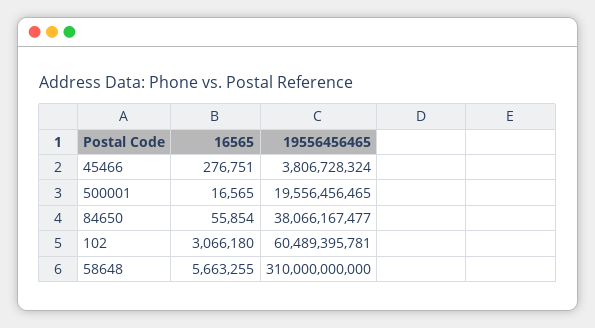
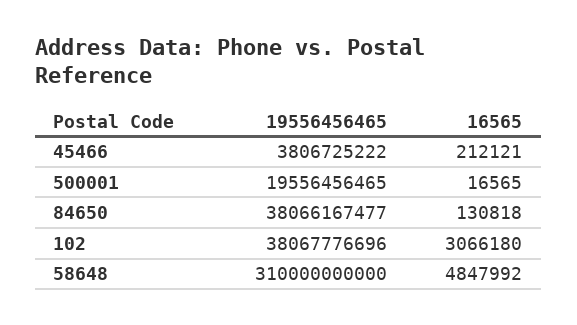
  {
    "16565": {
-     "45466": 276751,
+     "45466": 212121,
      "500001": 16565,
-     "84650": 55854,
+     "84650": 130818,
      "102": 3066180,
-     "58648": 5663255
+     "58648": 4847992
    },
    "19556456465": {
-     "45466": 3806728324,
+     "45466": 3806725222,
      "500001": 19556456465,
      "84650": 38066167477,
-     "102": 60489395781,
+     "102": 38067776696,
      "58648": 310000000000
    }
  }

